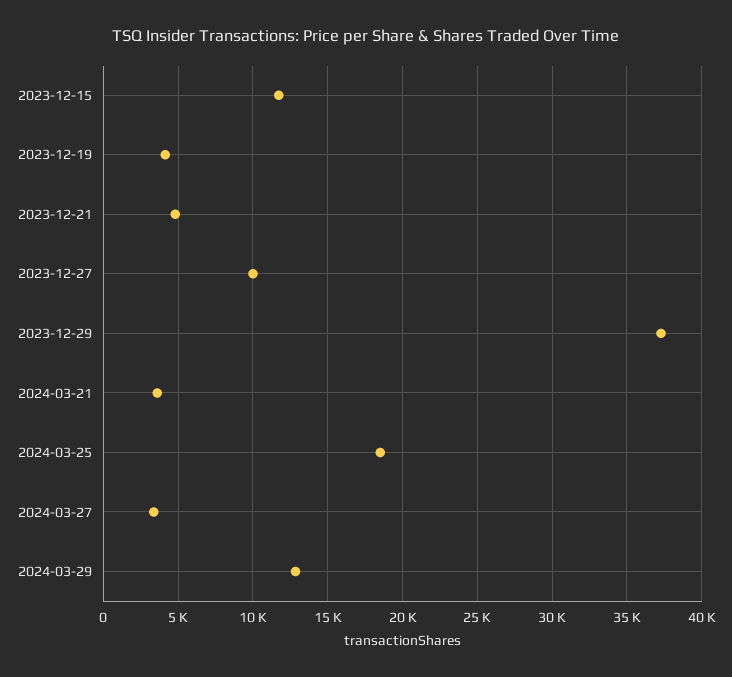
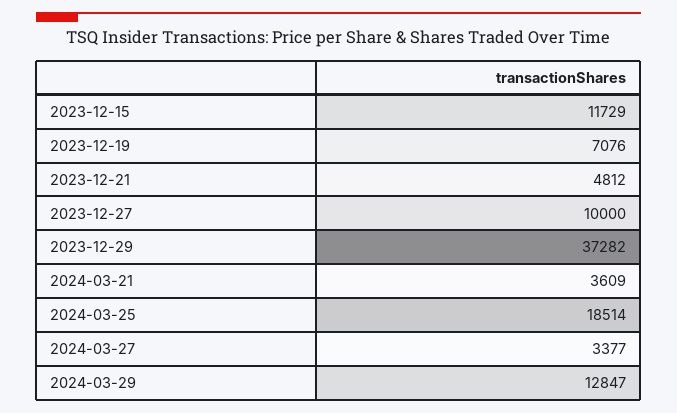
  {
    "2023-12-15": 11729,
-   "2023-12-19": 4000,
+   "2023-12-19": 7076,
    "2023-12-21": 4812,
    "2023-12-27": 10000,
    "2023-12-29": 37282,
    "2024-03-21": 3609,
    "2024-03-25": 18514,
    "2024-03-27": 3377,
    "2024-03-29": 12847
  }

